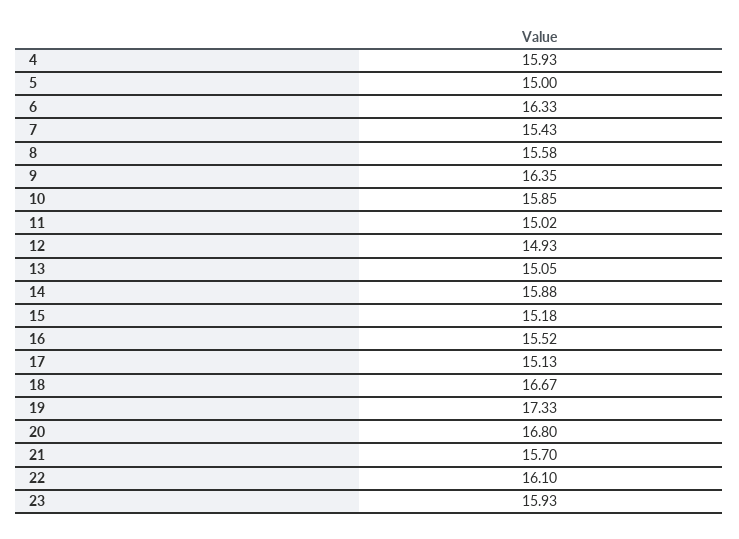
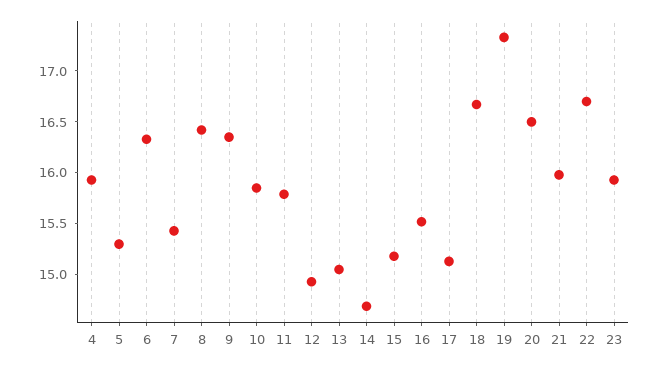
  {
    "4": 15.93,
-   "5": 15,
+   "5": 15.3,
    "6": 16.33,
    "7": 15.43,
-   "8": 15.58,
+   "8": 16.4,
    "9": 16.35,
    "10": 15.85,
-   "11": 15.02,
+   "11": 15.8,
    "12": 14.93,
    "13": 15.05,
-   "14": 15.88,
+   "14": 14.7,
    "15": 15.18,
    "16": 15.52,
    "17": 15.13,
    "18": 16.67,
    "19": 17.33,
-   "20": 16.8,
+   "20": 16.5,
-   "21": 15.7,
+   "21": 16,
-   "22": 16.1,
+   "22": 16.7,
    "23": 15.93
  }

